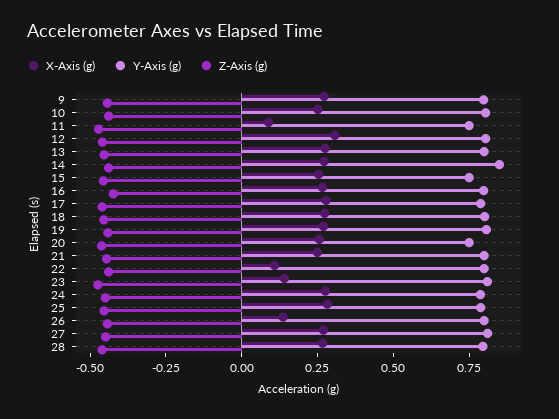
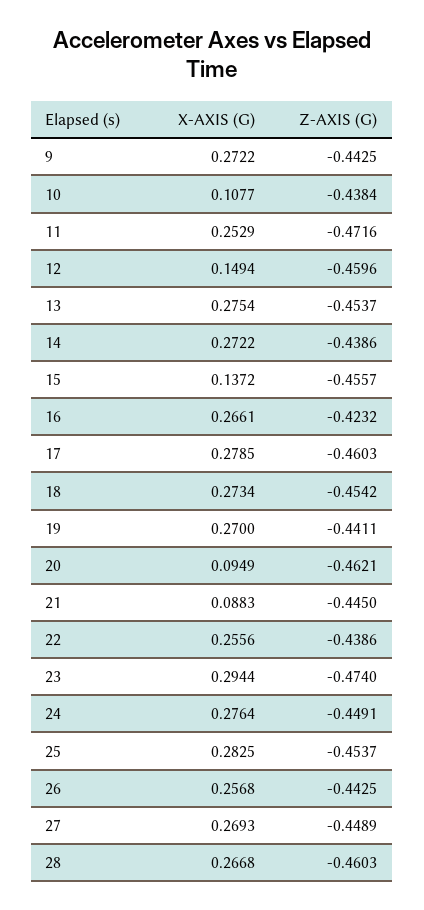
  {
    "X-Axis (g)": {
      "9": 0.2722,
-     "10": 0.25,
+     "10": 0.1077,
-     "11": 0.1,
+     "11": 0.2529,
-     "12": 0.3,
+     "12": 0.1494,
      "13": 0.2754,
      "14": 0.2722,
-     "15": 0.25,
+     "15": 0.1372,
      "16": 0.2661,
      "17": 0.2785,
      "18": 0.2734,
      "19": 0.27,
-     "20": 0.25,
+     "20": 0.0949,
-     "21": 0.25,
+     "21": 0.0883,
-     "22": 0.1,
+     "22": 0.2556,
-     "23": 0.15,
+     "23": 0.2944,
      "24": 0.2764,
      "25": 0.2825,
-     "26": 0.15,
+     "26": 0.2568,
      "27": 0.2693,
      "28": 0.2668
    },
-   "Y-Axis (g)": {
-     "9": 0.8,
-     "10": 0.8,
-     "11": 0.75,
-     "12": 0.8,
-     "13": 0.8,
-     "14": 0.85,
-     "15": 0.75,
-     "16": 0.8,
-     "17": 0.8,
-     "18": 0.8,
-     "19": 0.8,
-     "20": 0.75,
-     "21": 0.8,
-     "22": 0.8,
-     "23": 0.8,
-     "24": 0.8,
-     "25": 0.8,
-     "26": 0.8,
-     "27": 0.8,
-     "28": 0.8
-   },
    "Z-Axis (g)": {
      "9": -0.4425,
      "10": -0.4384,
      "11": -0.4716,
      "12": -0.4596,
      "13": -0.4537,
      "14": -0.4386,
      "15": -0.4557,
      "16": -0.4232,
      "17": -0.4603,
      "18": -0.4542,
      "19": -0.4411,
      "20": -0.4621,
      "21": -0.445,
      "22": -0.4386,
      "23": -0.474,
      "24": -0.4491,
      "25": -0.4537,
      "26": -0.4425,
      "27": -0.4489,
      "28": -0.4603
    }
  }

